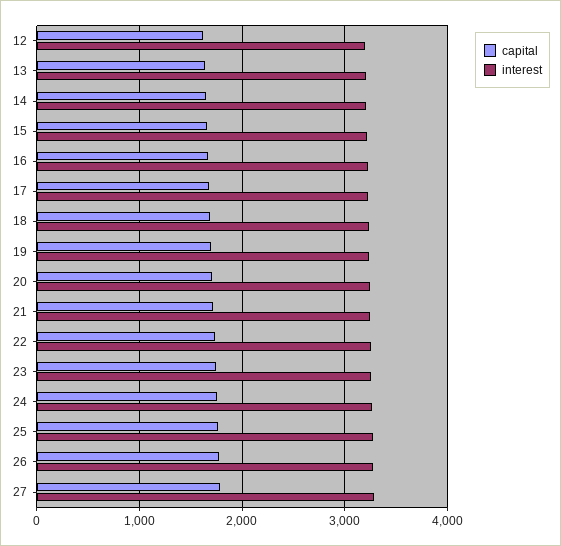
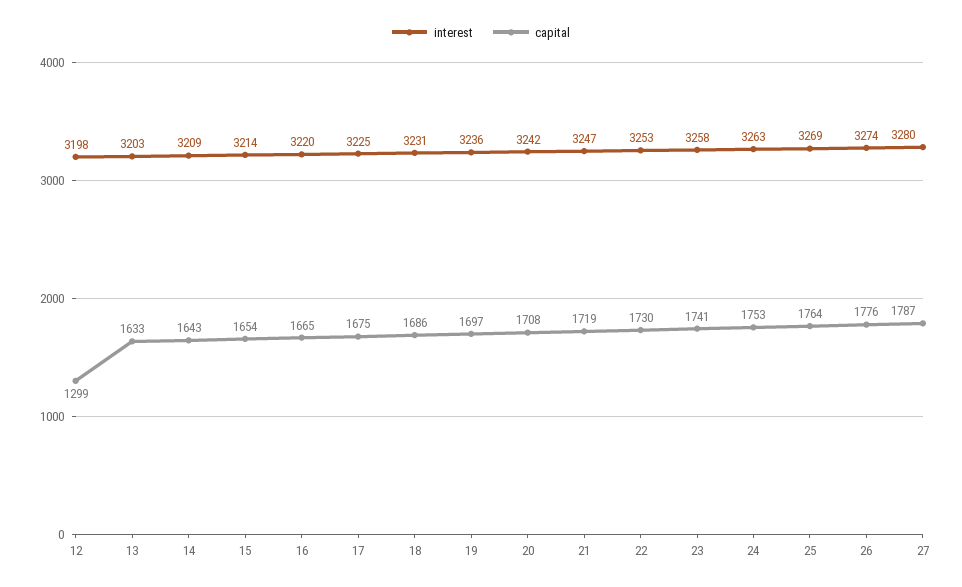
  {
    "capital": {
-     "12": 1600,
+     "12": 1299,
      "13": 1633,
      "14": 1643,
      "15": 1654,
      "16": 1665,
      "17": 1675,
      "18": 1686,
      "19": 1697,
      "20": 1708,
      "21": 1719,
      "22": 1730,
      "23": 1741,
      "24": 1753,
      "25": 1764,
      "26": 1776,
      "27": 1787
    },
    "interest": {
      "12": 3198,
      "13": 3203,
      "14": 3209,
      "15": 3214,
      "16": 3220,
      "17": 3225,
      "18": 3231,
      "19": 3236,
      "20": 3242,
      "21": 3247,
      "22": 3253,
      "23": 3258,
      "24": 3263,
      "25": 3269,
      "26": 3274,
      "27": 3280
    }
  }

